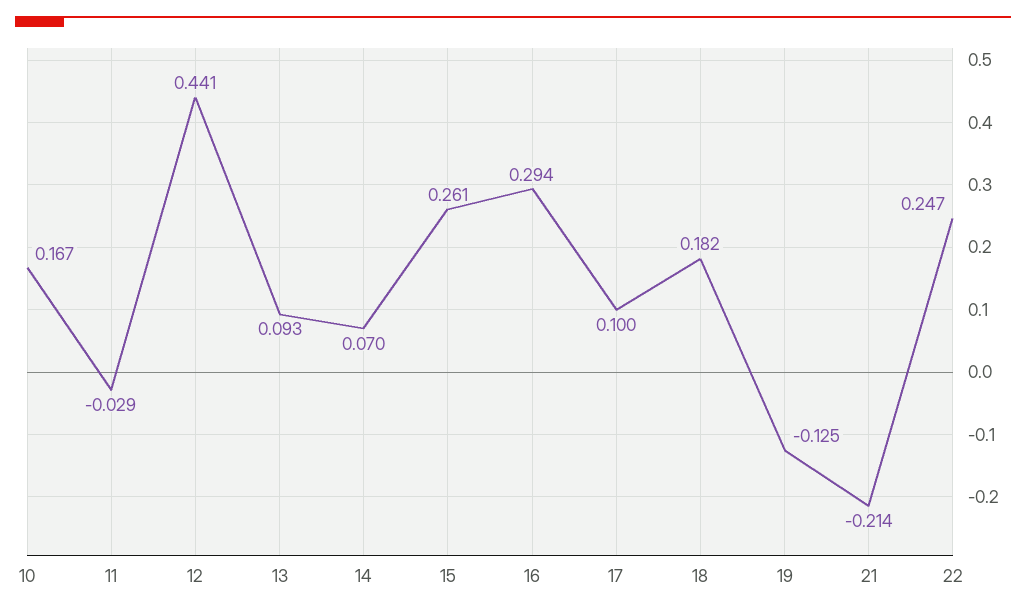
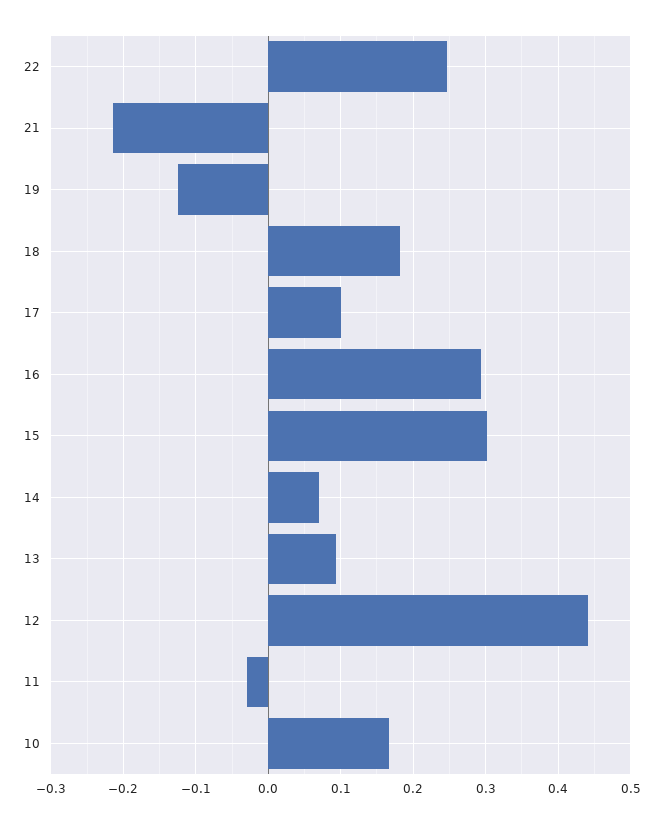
  {
    "10": 0.167,
    "11": -0.029,
    "12": 0.441,
    "13": 0.093,
    "14": 0.07,
-   "15": 0.261,
+   "15": 0.3,
    "16": 0.294,
    "17": 0.1,
    "18": 0.182,
    "19": -0.125,
    "21": -0.214,
    "22": 0.247
  }

